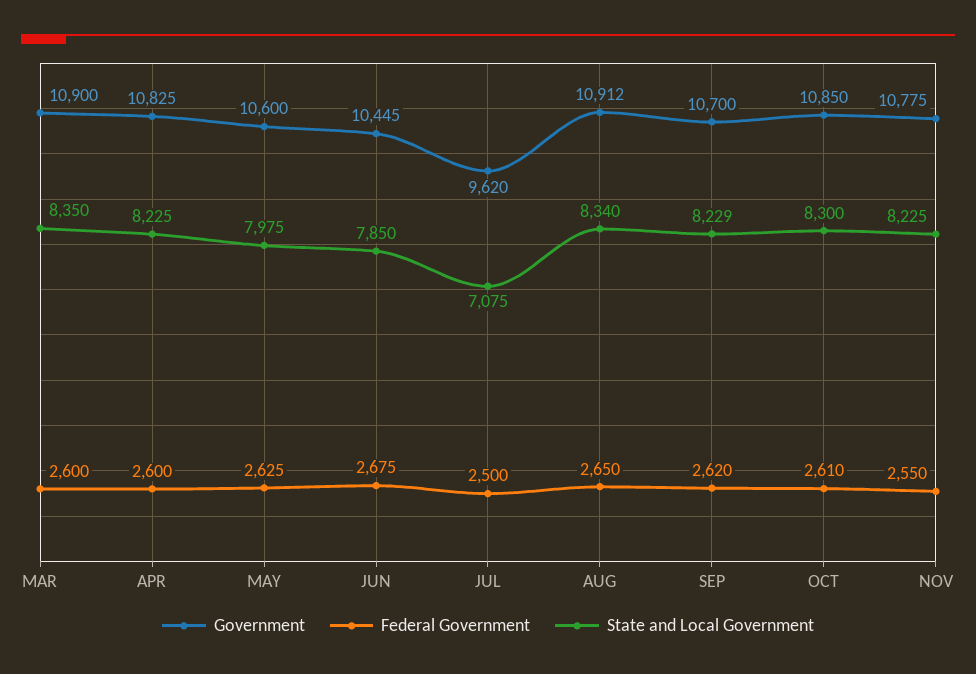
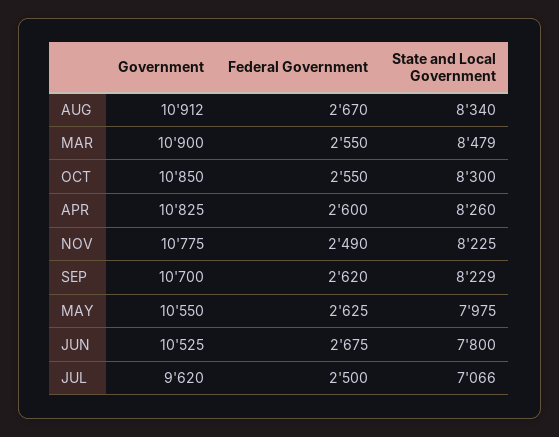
  {
    "Government": {
      "MAR": 10900,
      "APR": 10825,
-     "MAY": 10600,
+     "MAY": 10550,
-     "JUN": 10445,
+     "JUN": 10525,
      "JUL": 9620,
      "AUG": 10912,
      "SEP": 10700,
      "OCT": 10850,
      "NOV": 10775
    },
    "Federal Government": {
-     "MAR": 2600,
+     "MAR": 2550,
      "APR": 2600,
      "MAY": 2625,
      "JUN": 2675,
      "JUL": 2500,
-     "AUG": 2650,
+     "AUG": 2670,
      "SEP": 2620,
-     "OCT": 2610,
+     "OCT": 2550,
-     "NOV": 2550
+     "NOV": 2490
    },
    "State and Local Government": {
-     "MAR": 8350,
+     "MAR": 8479,
-     "APR": 8225,
+     "APR": 8260,
      "MAY": 7975,
-     "JUN": 7850,
+     "JUN": 7800,
-     "JUL": 7075,
+     "JUL": 7066,
      "AUG": 8340,
      "SEP": 8229,
      "OCT": 8300,
      "NOV": 8225
    }
  }

